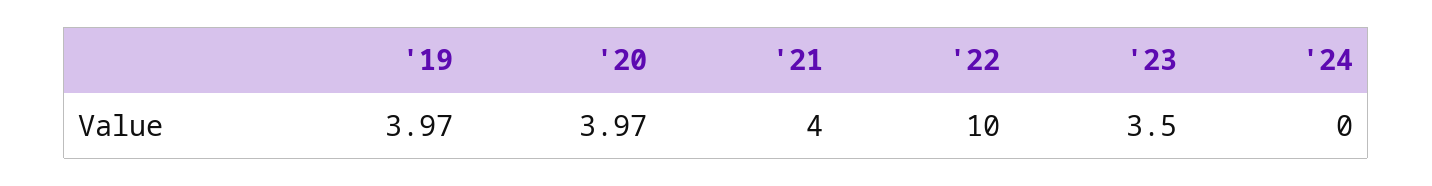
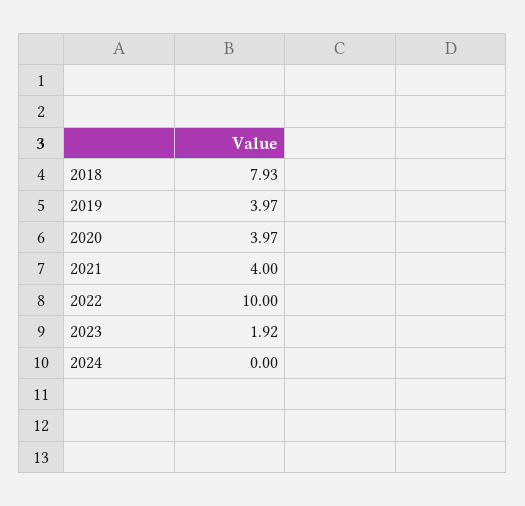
  {
    "'19": 3.97,
    "'20": 3.97,
    "'21": 4,
    "'22": 10,
-   "'23": 3.5,
+   "'23": 1.92,
-   "'24": 0
+   "'24": 0,
+   "2018": 7.93
  }

